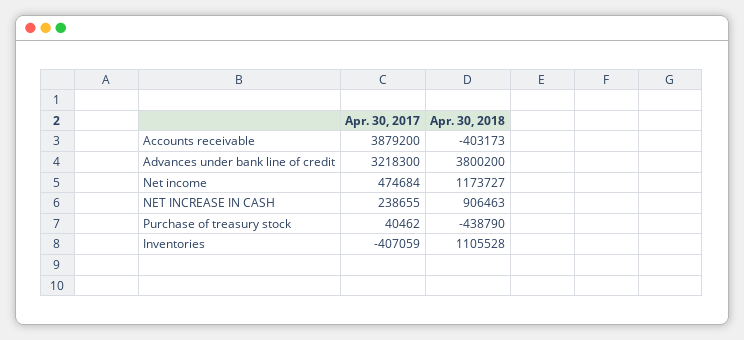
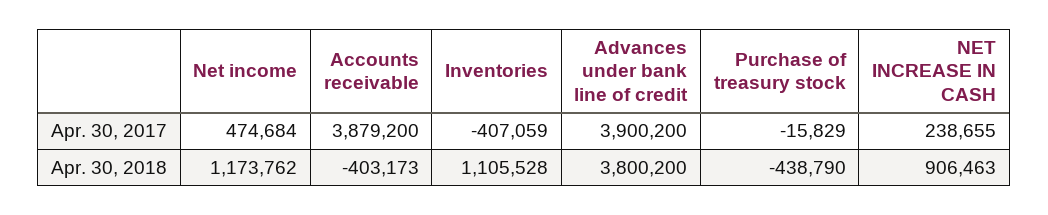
  {
    "Apr. 30, 2017": {
      "Accounts receivable": 3879200,
-     "Advances under bank line of credit": 3218300,
+     "Advances under bank line of credit": 3900200,
      "Net income": 474684,
      "NET INCREASE IN CASH": 238655,
-     "Purchase of treasury stock": 40462,
+     "Purchase of treasury stock": -15829,
      "Inventories": -407059
    },
    "Apr. 30, 2018": {
      "Accounts receivable": -403173,
      "Advances under bank line of credit": 3800200,
-     "Net income": 1173727,
+     "Net income": 1173762,
      "NET INCREASE IN CASH": 906463,
      "Purchase of treasury stock": -438790,
      "Inventories": 1105528
    }
  }

